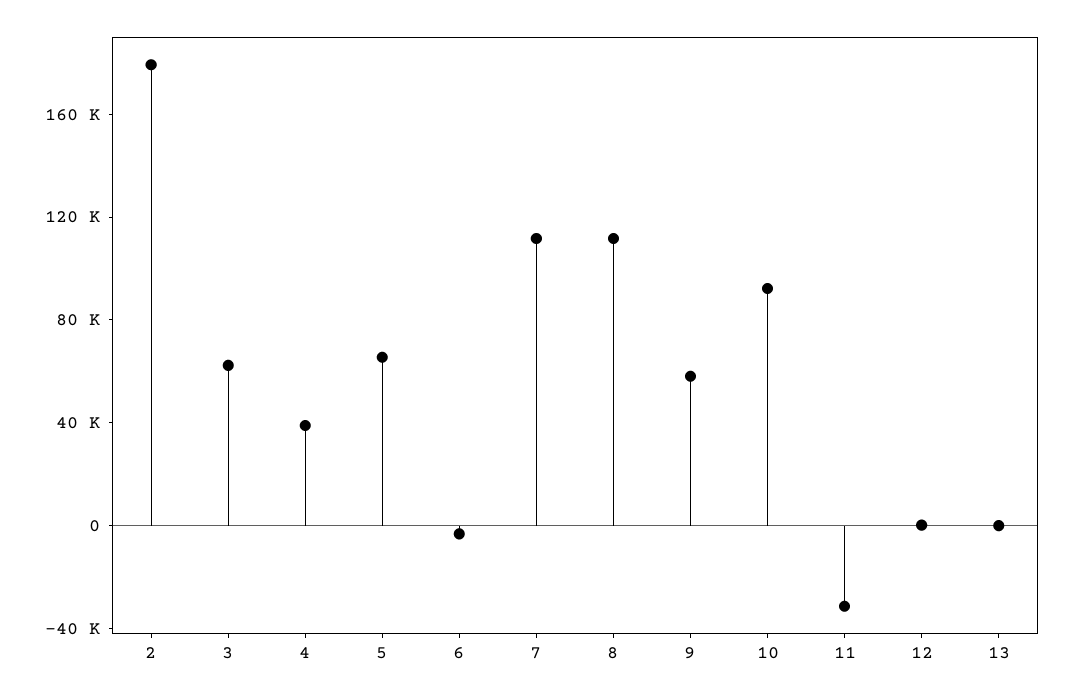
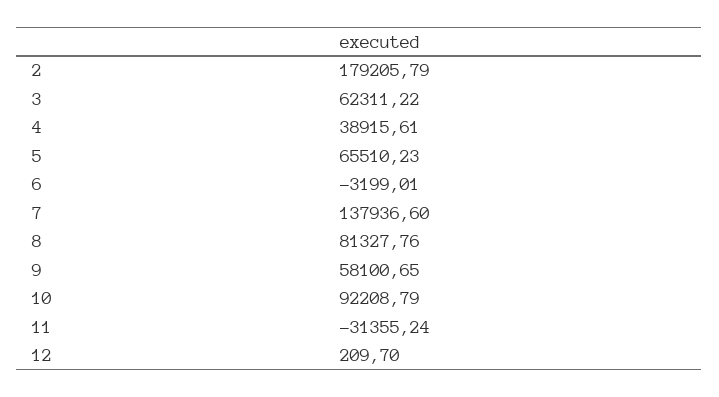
  {
    "2": 179205.79,
    "3": 62311.22,
    "4": 38915.61,
    "5": 65510.23,
    "6": -3199.01,
-   "7": 110000,
+   "7": 137936.6,
-   "8": 110000,
+   "8": 81327.76,
    "9": 58100.65,
    "10": 92208.79,
    "11": -31355.24,
-   "12": 209.7,
+   "12": 209.7
-   "13": 0
  }

